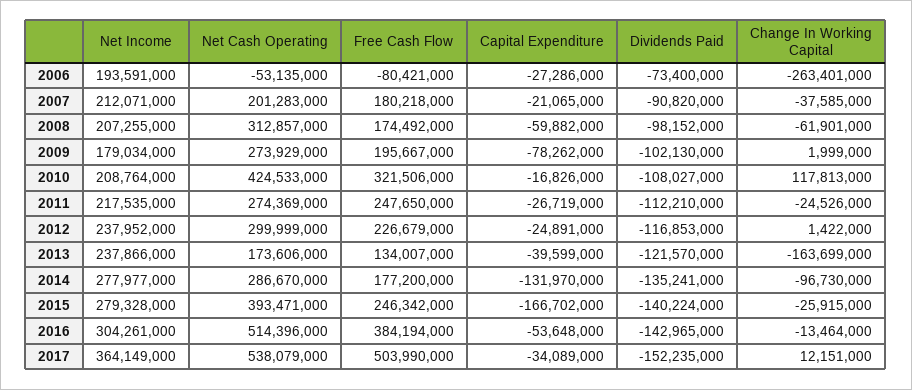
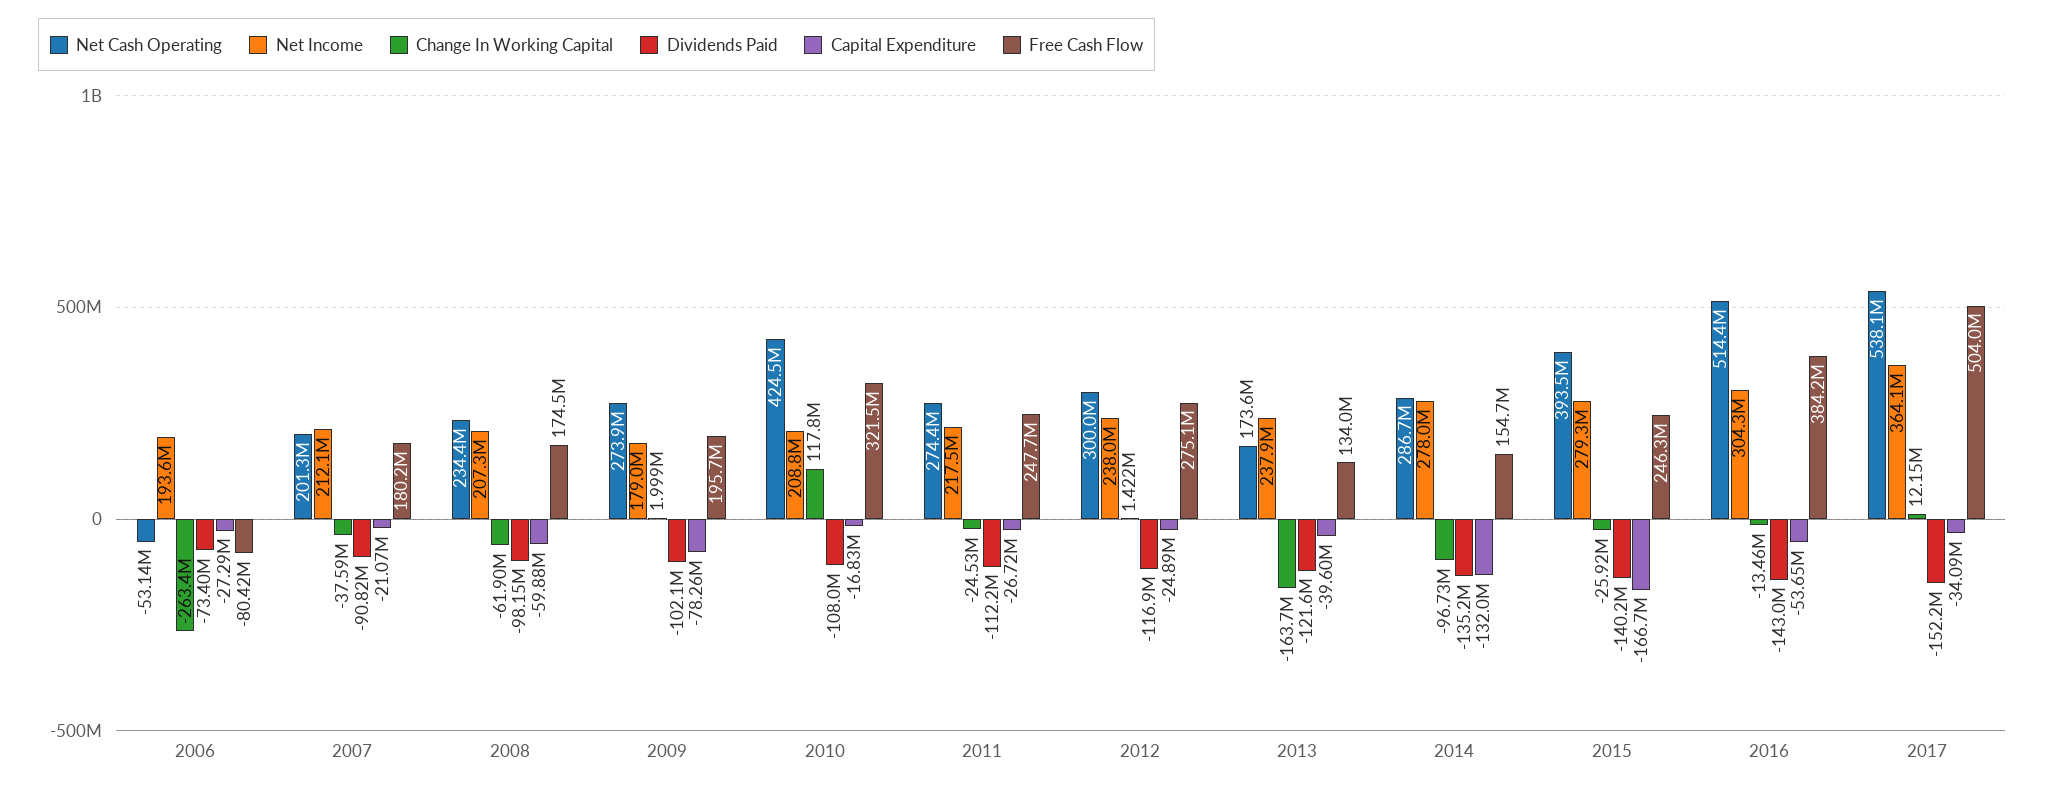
  {
    "Net Income": {
      "2006": 193591000,
      "2007": 212071000,
      "2008": 207255000,
      "2009": 179034000,
      "2010": 208764000,
      "2011": 217535000,
      "2012": 237952000,
      "2013": 237866000,
      "2014": 277977000,
      "2015": 279328000,
      "2016": 304261000,
      "2017": 364149000
    },
    "Net Cash Operating": {
      "2006": -53135000,
      "2007": 201283000,
-     "2008": 312857000,
+     "2008": 234400000,
      "2009": 273929000,
      "2010": 424533000,
      "2011": 274369000,
      "2012": 299999000,
      "2013": 173606000,
      "2014": 286670000,
      "2015": 393471000,
      "2016": 514396000,
      "2017": 538079000
    },
    "Free Cash Flow": {
      "2006": -80421000,
      "2007": 180218000,
      "2008": 174492000,
      "2009": 195667000,
      "2010": 321506000,
      "2011": 247650000,
-     "2012": 226679000,
+     "2012": 275100000,
      "2013": 134007000,
-     "2014": 177200000,
+     "2014": 154700000,
      "2015": 246342000,
      "2016": 384194000,
      "2017": 503990000
    },
    "Capital Expenditure": {
      "2006": -27286000,
      "2007": -21065000,
      "2008": -59882000,
      "2009": -78262000,
      "2010": -16826000,
      "2011": -26719000,
      "2012": -24891000,
      "2013": -39599000,
      "2014": -131970000,
      "2015": -166702000,
      "2016": -53648000,
      "2017": -34089000
    },
    "Dividends Paid": {
      "2006": -73400000,
      "2007": -90820000,
      "2008": -98152000,
      "2009": -102130000,
      "2010": -108027000,
      "2011": -112210000,
      "2012": -116853000,
      "2013": -121570000,
      "2014": -135241000,
      "2015": -140224000,
      "2016": -142965000,
      "2017": -152235000
    },
    "Change In Working Capital": {
      "2006": -263401000,
      "2007": -37585000,
      "2008": -61901000,
      "2009": 1999000,
      "2010": 117813000,
      "2011": -24526000,
      "2012": 1422000,
      "2013": -163699000,
      "2014": -96730000,
      "2015": -25915000,
      "2016": -13464000,
      "2017": 12151000
    }
  }

